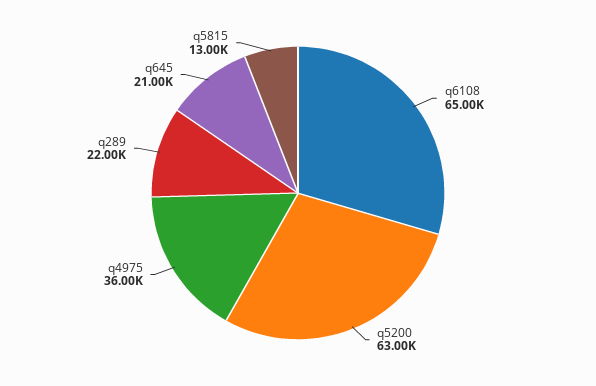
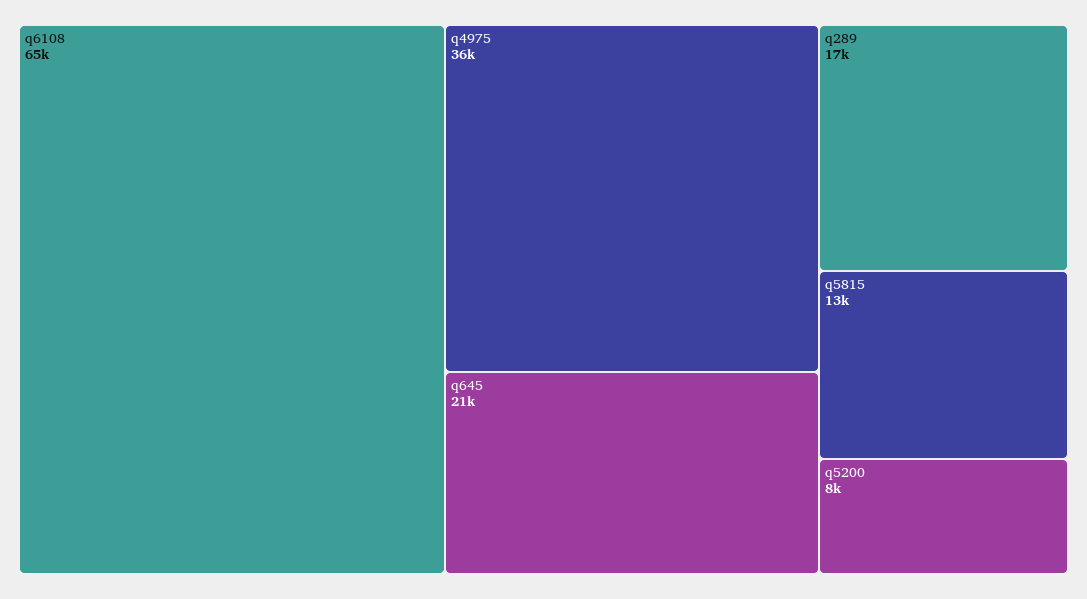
  {
    "q6108": 65000,
-   "q5200": 63000,
+   "q5200": 8000,
    "q4975": 36000,
-   "q289": 22000,
+   "q289": 17000,
    "q645": 21000,
    "q5815": 13000
  }

